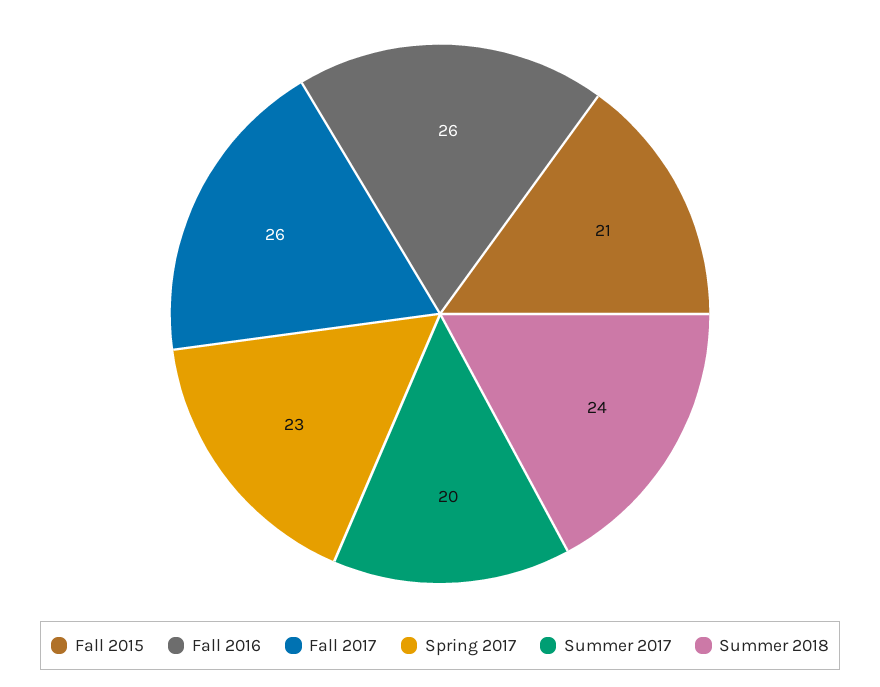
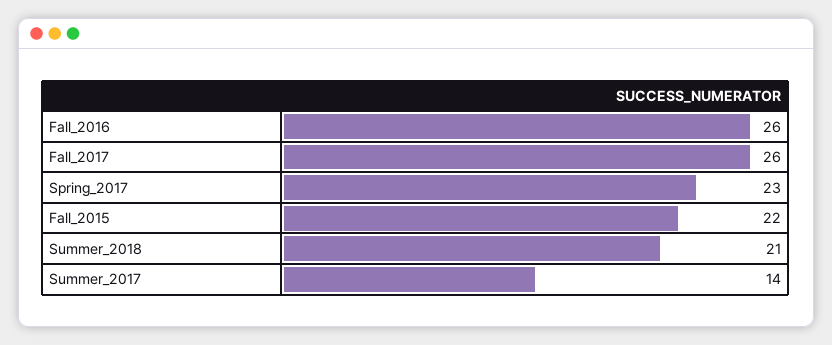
  {
-   "Fall 2015": 21,
+   "Fall 2015": 22,
    "Fall 2016": 26,
    "Fall 2017": 26,
    "Spring 2017": 23,
-   "Summer 2017": 20,
+   "Summer 2017": 14,
-   "Summer 2018": 24
+   "Summer 2018": 21
  }

